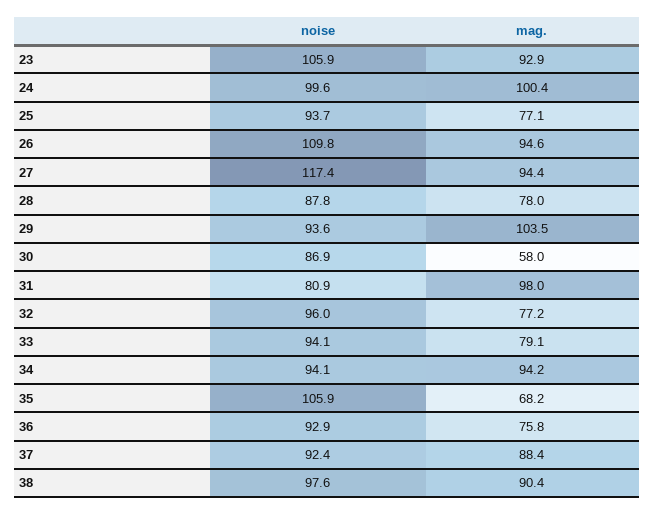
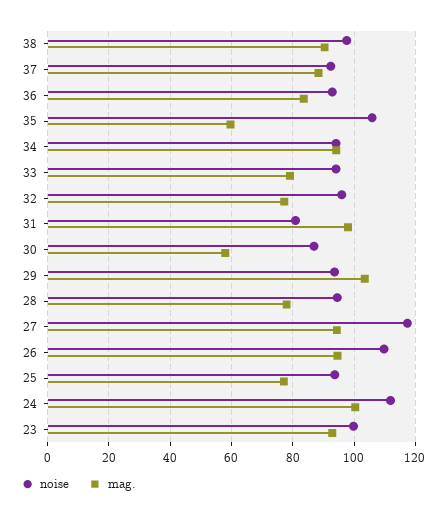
  {
    "noise": {
-     "23": 105.9,
+     "23": 100,
-     "24": 99.6,
+     "24": 112,
      "25": 93.7,
      "26": 109.8,
      "27": 117.4,
-     "28": 87.8,
+     "28": 94,
      "29": 93.6,
      "30": 86.9,
      "31": 80.9,
      "32": 96,
      "33": 94.1,
      "34": 94.1,
      "35": 105.9,
      "36": 92.9,
      "37": 92.4,
      "38": 97.6
    },
    "mag.": {
      "23": 92.9,
      "24": 100.4,
      "25": 77.1,
      "26": 94.6,
      "27": 94.4,
      "28": 78,
      "29": 103.5,
      "30": 58,
      "31": 98,
      "32": 77.2,
      "33": 79.1,
      "34": 94.2,
-     "35": 68.2,
+     "35": 60,
-     "36": 75.8,
+     "36": 84,
      "37": 88.4,
      "38": 90.4
    }
  }

